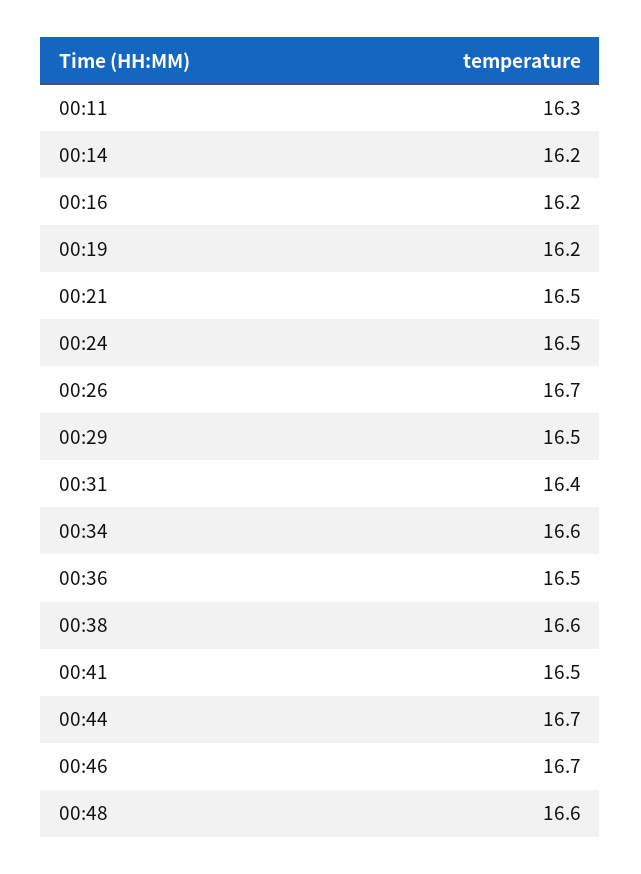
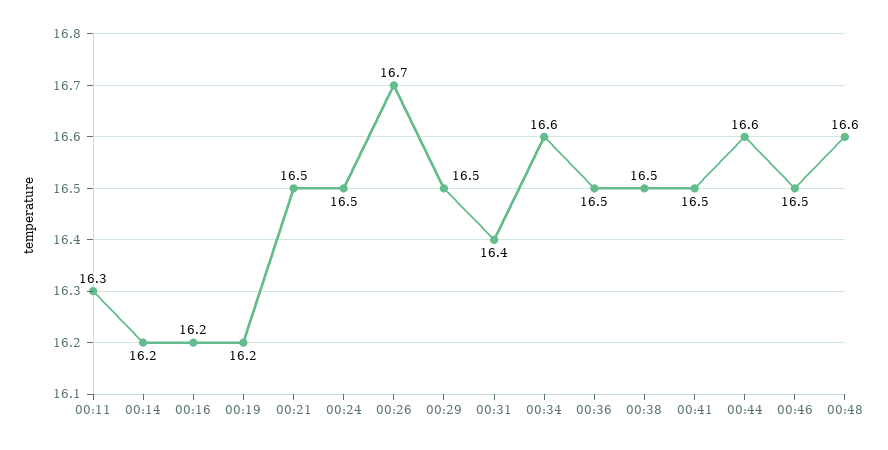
  {
    "00:11": 16.3,
    "00:14": 16.2,
    "00:16": 16.2,
    "00:19": 16.2,
    "00:21": 16.5,
    "00:24": 16.5,
    "00:26": 16.7,
    "00:29": 16.5,
    "00:31": 16.4,
    "00:34": 16.6,
    "00:36": 16.5,
-   "00:38": 16.6,
+   "00:38": 16.5,
    "00:41": 16.5,
-   "00:44": 16.7,
+   "00:44": 16.6,
-   "00:46": 16.7,
+   "00:46": 16.5,
    "00:48": 16.6
  }

